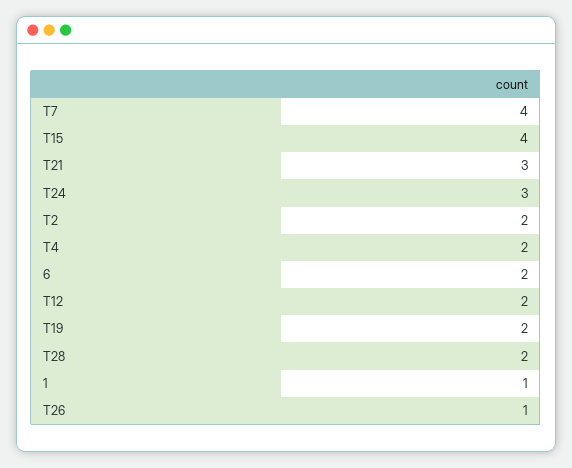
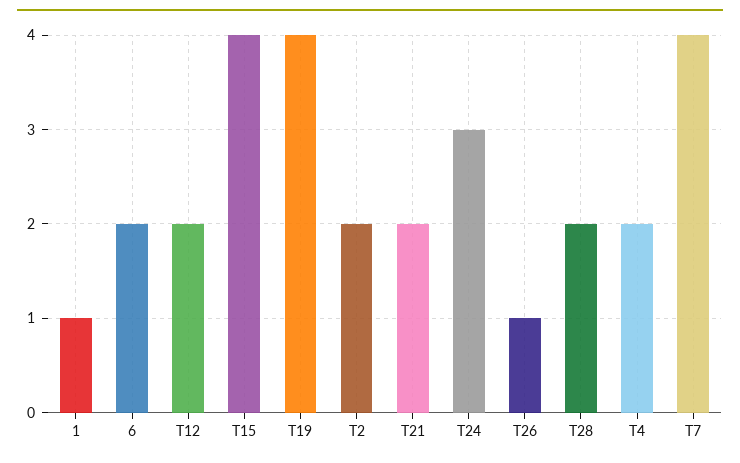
  {
    "T7": 4,
    "T15": 4,
-   "T21": 3,
+   "T21": 2,
    "T24": 3,
    "T2": 2,
    "T4": 2,
    "6": 2,
    "T12": 2,
-   "T19": 2,
+   "T19": 4,
    "T28": 2,
    "1": 1,
    "T26": 1
  }

